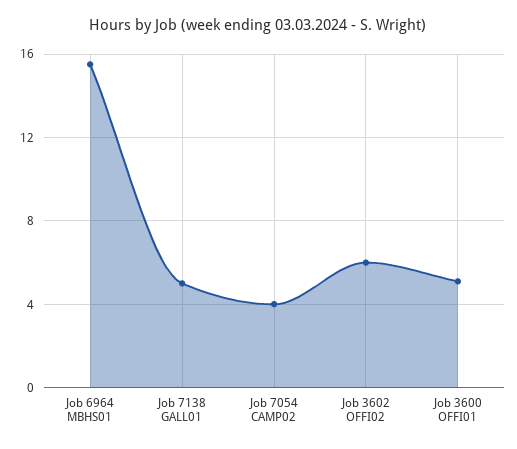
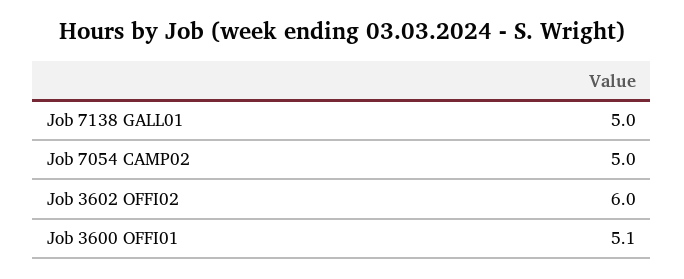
  {
-   "Job 6964 MBHS01": 15.5,
    "Job 7138 GALL01": 5,
-   "Job 7054 CAMP02": 4,
+   "Job 7054 CAMP02": 5,
    "Job 3602 OFFI02": 6,
    "Job 3600 OFFI01": 5.1
  }

